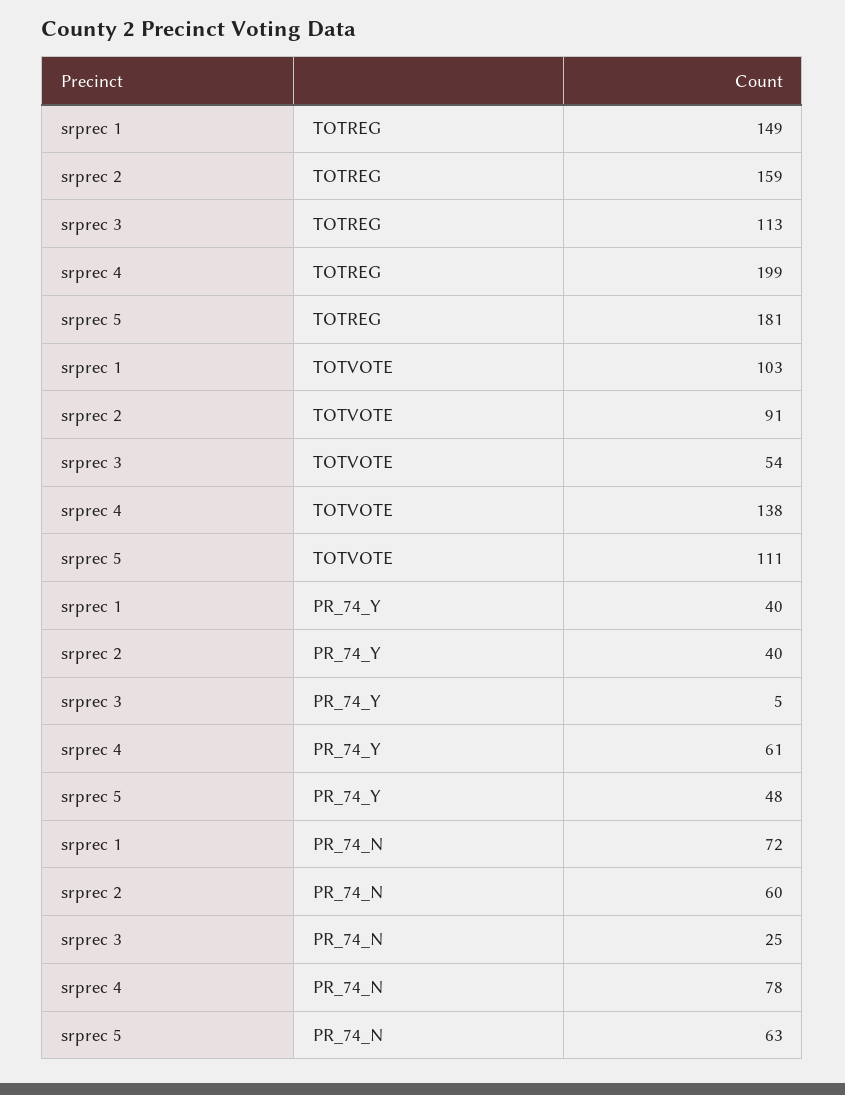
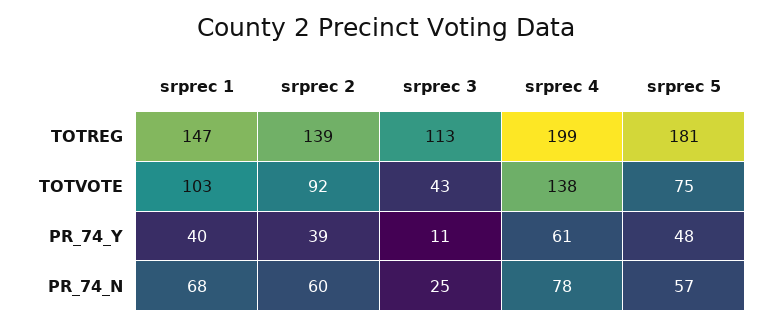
  {
    "srprec 1": {
-     "TOTREG": 149,
+     "TOTREG": 147,
      "TOTVOTE": 103,
      "PR_74_Y": 40,
-     "PR_74_N": 72
+     "PR_74_N": 68
    },
    "srprec 2": {
-     "TOTREG": 159,
+     "TOTREG": 139,
-     "TOTVOTE": 91,
+     "TOTVOTE": 92,
-     "PR_74_Y": 40,
+     "PR_74_Y": 39,
      "PR_74_N": 60
    },
    "srprec 3": {
      "TOTREG": 113,
-     "TOTVOTE": 54,
+     "TOTVOTE": 43,
-     "PR_74_Y": 5,
+     "PR_74_Y": 11,
      "PR_74_N": 25
    },
    "srprec 4": {
      "TOTREG": 199,
      "TOTVOTE": 138,
      "PR_74_Y": 61,
      "PR_74_N": 78
    },
    "srprec 5": {
      "TOTREG": 181,
-     "TOTVOTE": 111,
+     "TOTVOTE": 75,
      "PR_74_Y": 48,
-     "PR_74_N": 63
+     "PR_74_N": 57
    }
  }

